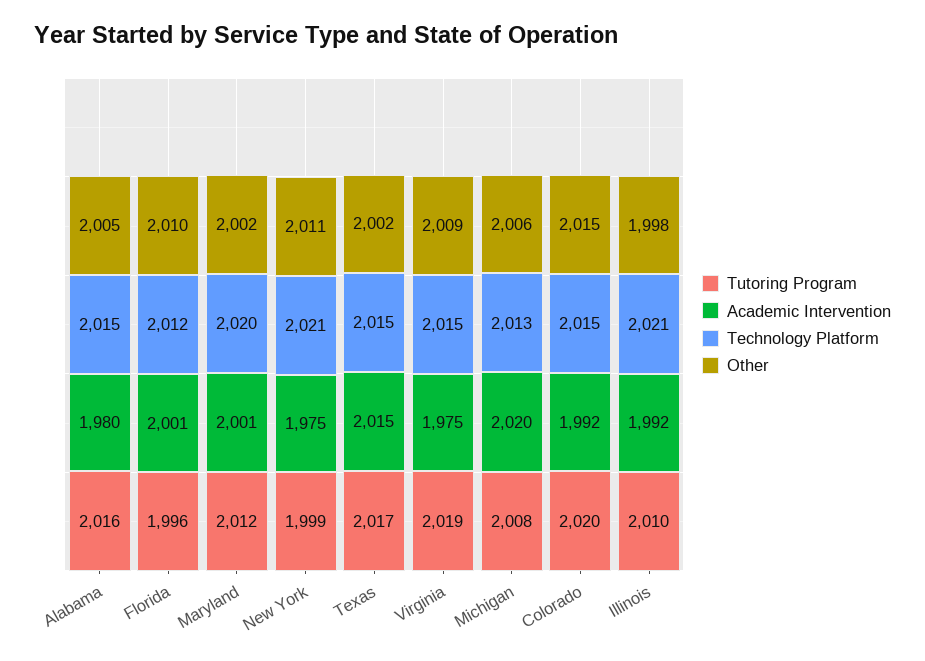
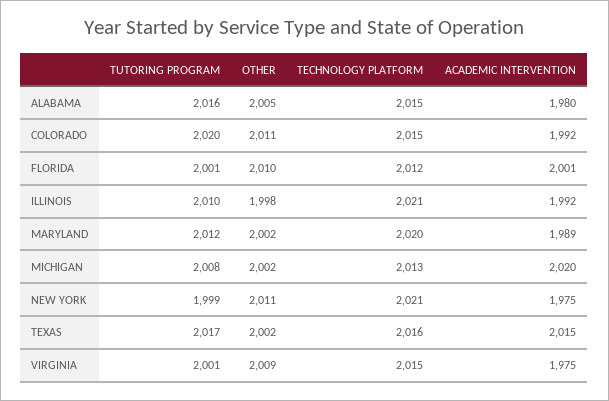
  {
    "Tutoring Program": {
      "Alabama": 2016,
-     "Florida": 1996,
+     "Florida": 2001,
      "Maryland": 2012,
      "New York": 1999,
      "Texas": 2017,
-     "Virginia": 2019,
+     "Virginia": 2001,
      "Michigan": 2008,
      "Colorado": 2020,
      "Illinois": 2010
    },
    "Academic Intervention": {
      "Alabama": 1980,
      "Florida": 2001,
-     "Maryland": 2001,
+     "Maryland": 1989,
      "New York": 1975,
      "Texas": 2015,
      "Virginia": 1975,
      "Michigan": 2020,
      "Colorado": 1992,
      "Illinois": 1992
    },
    "Technology Platform": {
      "Alabama": 2015,
      "Florida": 2012,
      "Maryland": 2020,
      "New York": 2021,
-     "Texas": 2015,
+     "Texas": 2016,
      "Virginia": 2015,
      "Michigan": 2013,
      "Colorado": 2015,
      "Illinois": 2021
    },
    "Other": {
      "Alabama": 2005,
      "Florida": 2010,
      "Maryland": 2002,
      "New York": 2011,
      "Texas": 2002,
      "Virginia": 2009,
-     "Michigan": 2006,
+     "Michigan": 2002,
-     "Colorado": 2015,
+     "Colorado": 2011,
      "Illinois": 1998
    }
  }

